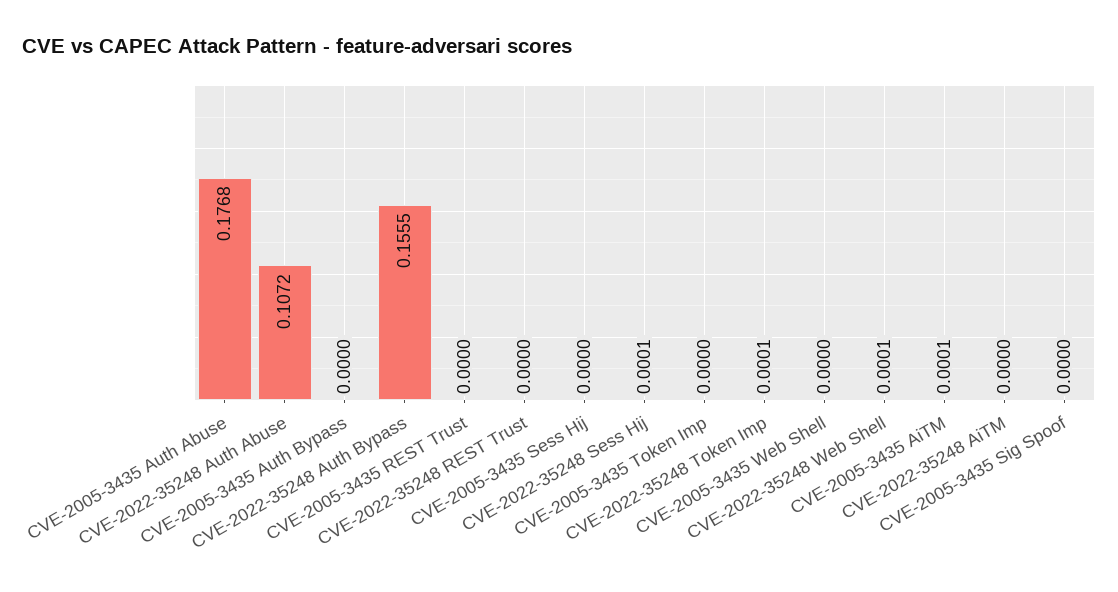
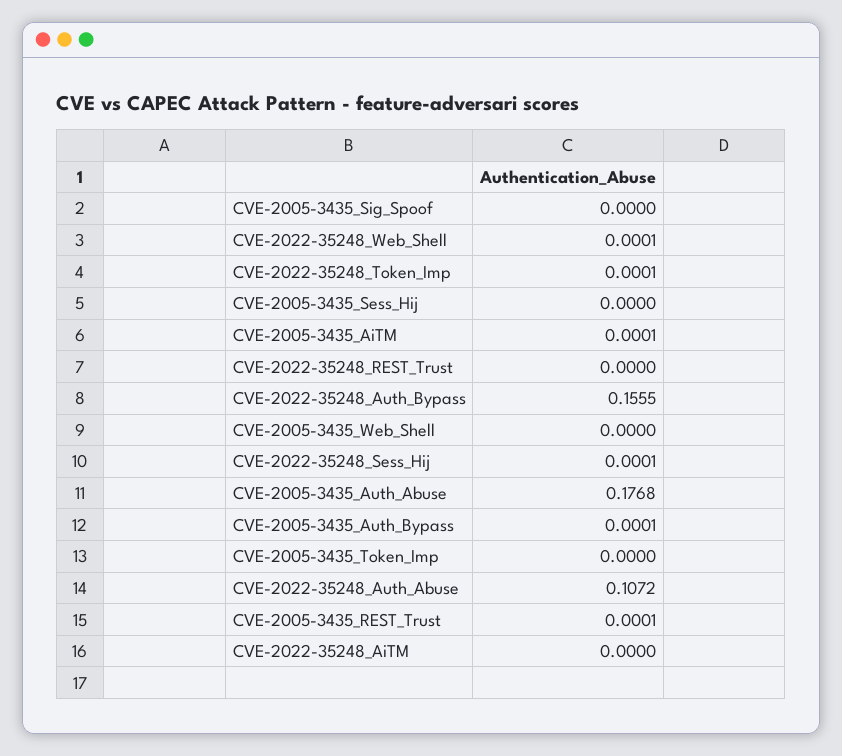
  {
    "CVE-2005-3435 Auth Abuse": 0.1768,
    "CVE-2022-35248 Auth Abuse": 0.1072,
-   "CVE-2005-3435 Auth Bypass": 0,
+   "CVE-2005-3435 Auth Bypass": 0.0001,
    "CVE-2022-35248 Auth Bypass": 0.1555,
-   "CVE-2005-3435 REST Trust": 0,
+   "CVE-2005-3435 REST Trust": 0.0001,
    "CVE-2022-35248 REST Trust": 0,
    "CVE-2005-3435 Sess Hij": 0,
    "CVE-2022-35248 Sess Hij": 0.0001,
    "CVE-2005-3435 Token Imp": 0,
    "CVE-2022-35248 Token Imp": 0.0001,
    "CVE-2005-3435 Web Shell": 0,
    "CVE-2022-35248 Web Shell": 0.0001,
    "CVE-2005-3435 AiTM": 0.0001,
    "CVE-2022-35248 AiTM": 0,
    "CVE-2005-3435 Sig Spoof": 0
  }

